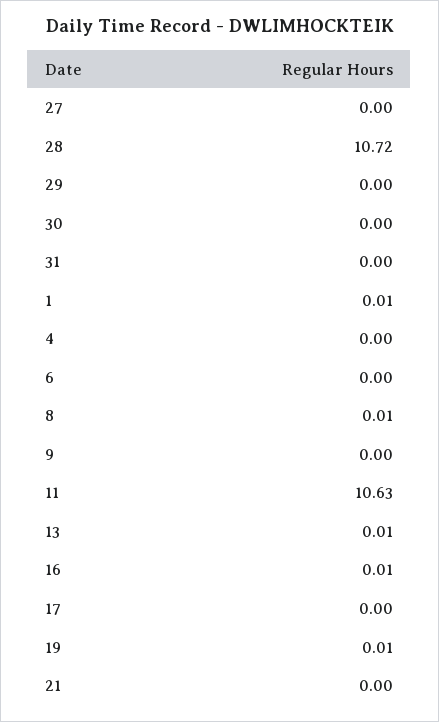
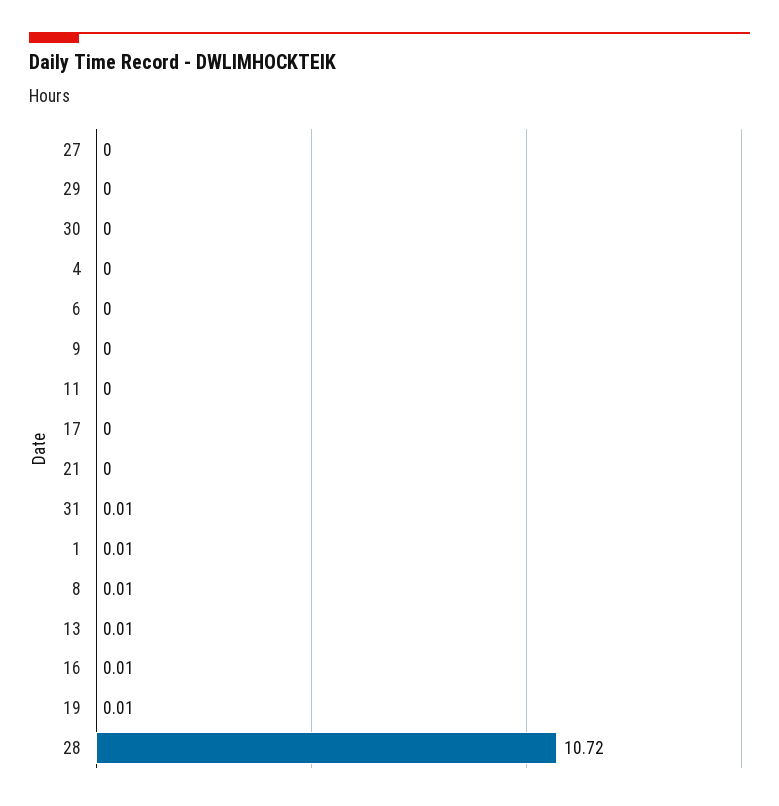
  {
    "27": 0,
    "28": 10.72,
    "29": 0,
    "30": 0,
-   "31": 0,
+   "31": 0.01,
    "1": 0.01,
    "4": 0,
    "6": 0,
    "8": 0.01,
    "9": 0,
-   "11": 10.63,
+   "11": 0,
    "13": 0.01,
    "16": 0.01,
    "17": 0,
    "19": 0.01,
    "21": 0
  }

